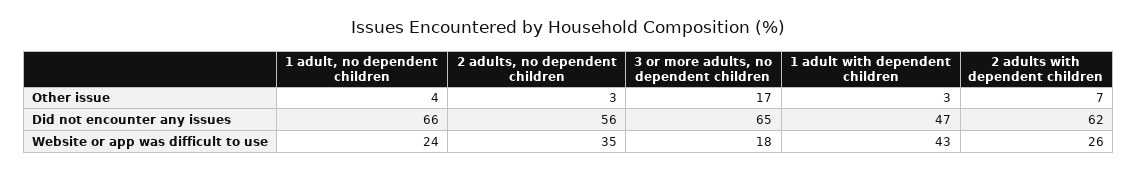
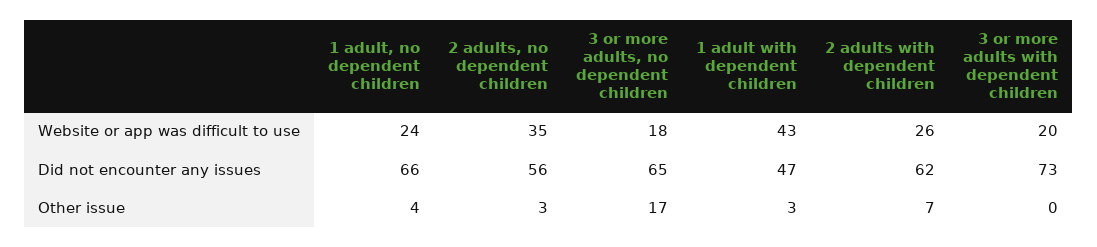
  {
    "1 adult, no dependent children": {
      "Other issue": 4,
      "Did not encounter any issues": 66,
      "Website or app was difficult to use": 24
    },
    "2 adults, no dependent children": {
      "Other issue": 3,
      "Did not encounter any issues": 56,
      "Website or app was difficult to use": 35
    },
    "3 or more adults, no dependent children": {
      "Other issue": 17,
      "Did not encounter any issues": 65,
      "Website or app was difficult to use": 18
    },
    "1 adult with dependent children": {
      "Other issue": 3,
      "Did not encounter any issues": 47,
      "Website or app was difficult to use": 43
    },
    "2 adults with dependent children": {
      "Other issue": 7,
      "Did not encounter any issues": 62,
      "Website or app was difficult to use": 26
-   }
+   },
+   "3 or more adults with dependent children": {
+     "Website or app was difficult to use": 20,
+     "Did not encounter any issues": 73,
+     "Other issue": 0
+   }
  }

